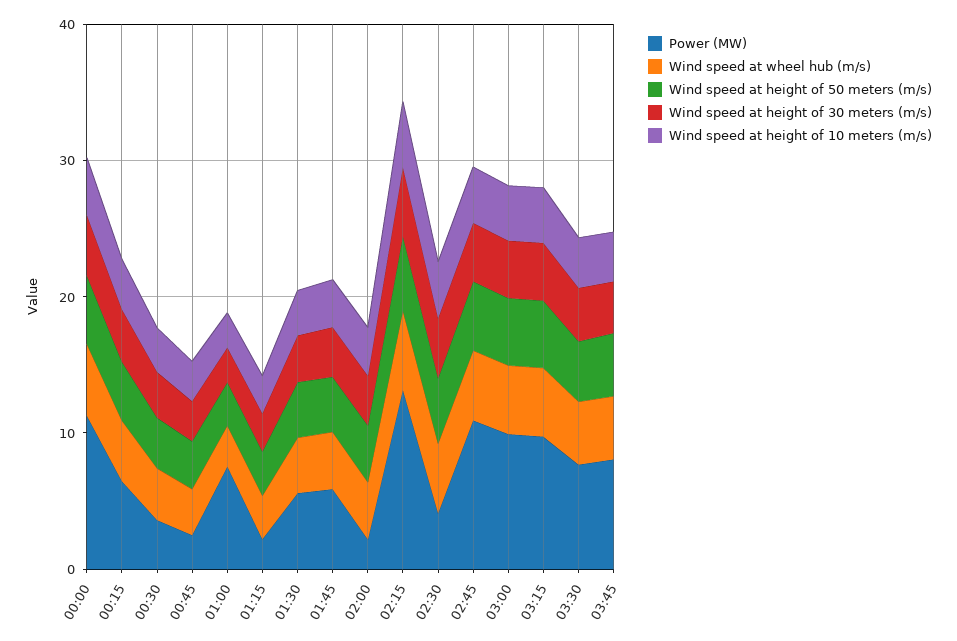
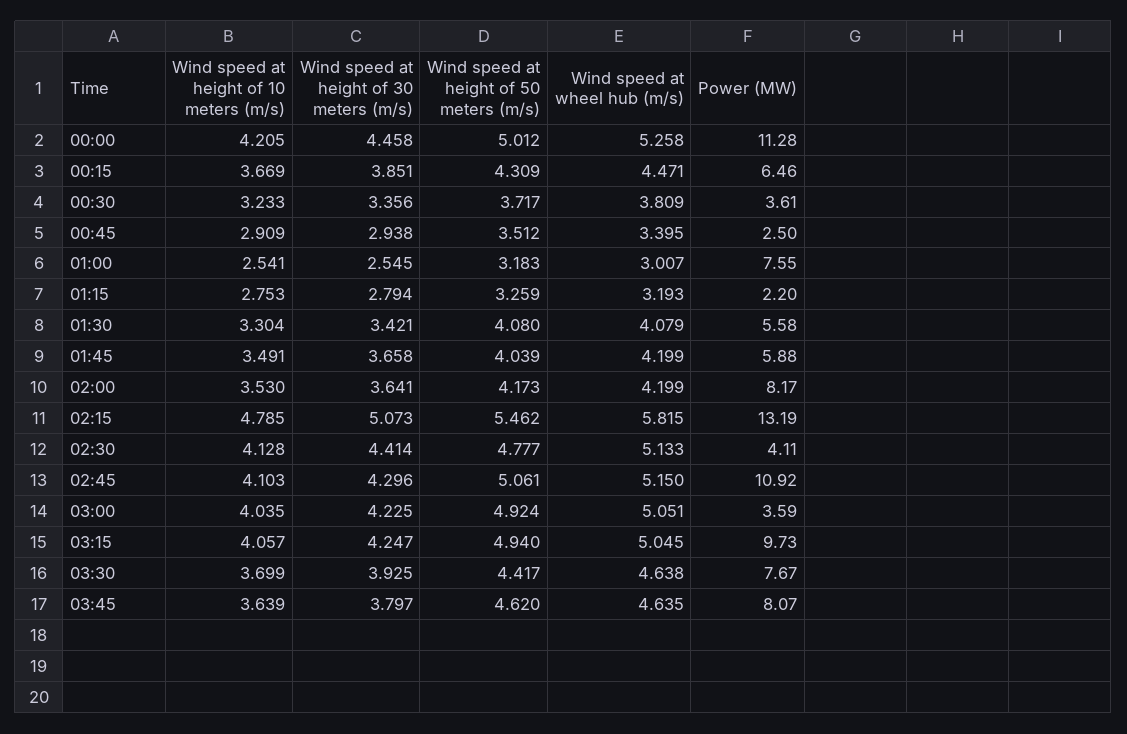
  {
    "Power (MW)": {
      "00:00": 11.28,
      "00:15": 6.46,
      "00:30": 3.61,
      "00:45": 2.5,
      "01:00": 7.55,
      "01:15": 2.2,
      "01:30": 5.58,
      "01:45": 5.88,
-     "02:00": 2,
+     "02:00": 8.17,
      "02:15": 13.19,
      "02:30": 4.11,
      "02:45": 10.92,
-     "03:00": 10,
+     "03:00": 3.59,
      "03:15": 9.73,
      "03:30": 7.67,
      "03:45": 8.07
    },
    "Wind speed at wheel hub (m/s)": {
      "00:00": 5.258,
      "00:15": 4.471,
      "00:30": 3.809,
      "00:45": 3.395,
      "01:00": 3.007,
      "01:15": 3.193,
      "01:30": 4.079,
      "01:45": 4.199,
      "02:00": 4.199,
      "02:15": 5.815,
      "02:30": 5.133,
      "02:45": 5.15,
      "03:00": 5.051,
      "03:15": 5.045,
      "03:30": 4.638,
      "03:45": 4.635
    },
    "Wind speed at height of 50 meters (m/s)": {
      "00:00": 5.012,
      "00:15": 4.309,
      "00:30": 3.717,
      "00:45": 3.512,
      "01:00": 3.183,
      "01:15": 3.259,
      "01:30": 4.08,
      "01:45": 4.039,
      "02:00": 4.173,
      "02:15": 5.462,
      "02:30": 4.777,
      "02:45": 5.061,
      "03:00": 4.924,
      "03:15": 4.94,
      "03:30": 4.417,
      "03:45": 4.62
    },
    "Wind speed at height of 30 meters (m/s)": {
      "00:00": 4.458,
      "00:15": 3.851,
      "00:30": 3.356,
      "00:45": 2.938,
      "01:00": 2.545,
      "01:15": 2.794,
      "01:30": 3.421,
      "01:45": 3.658,
      "02:00": 3.641,
      "02:15": 5.073,
      "02:30": 4.414,
      "02:45": 4.296,
      "03:00": 4.225,
      "03:15": 4.247,
      "03:30": 3.925,
      "03:45": 3.797
    },
    "Wind speed at height of 10 meters (m/s)": {
      "00:00": 4.205,
      "00:15": 3.669,
      "00:30": 3.233,
      "00:45": 2.909,
      "01:00": 2.541,
      "01:15": 2.753,
      "01:30": 3.304,
      "01:45": 3.491,
      "02:00": 3.53,
      "02:15": 4.785,
      "02:30": 4.128,
      "02:45": 4.103,
      "03:00": 4.035,
      "03:15": 4.057,
      "03:30": 3.699,
      "03:45": 3.639
    }
  }

